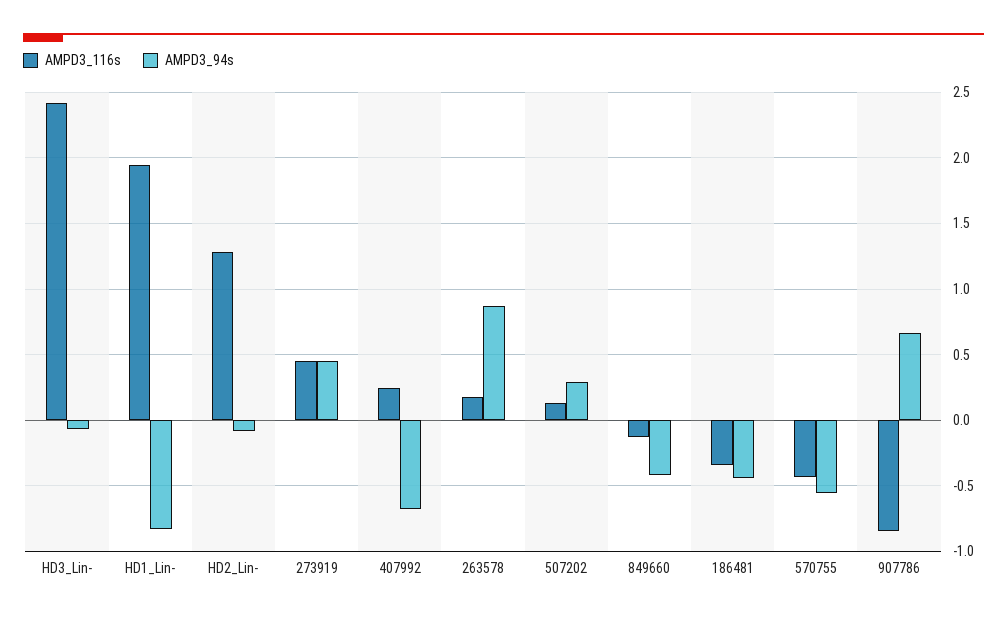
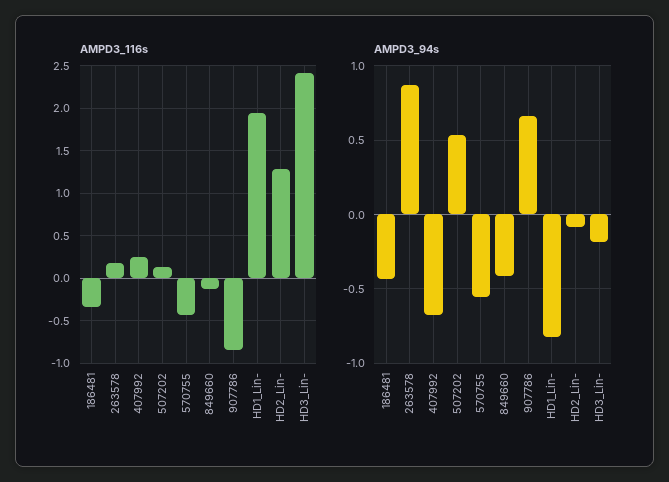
  {
    "AMPD3_116s": {
      "HD3_Lin-": 2.4,
      "HD1_Lin-": 1.95,
      "HD2_Lin-": 1.3,
-     "273919": 0.45,
      "407992": 0.25,
      "263578": 0.15,
      "507202": 0.15,
      "849660": -0.1,
      "186481": -0.35,
      "570755": -0.45,
      "907786": -0.85
    },
    "AMPD3_94s": {
-     "HD3_Lin-": -0.05,
+     "HD3_Lin-": -0.2,
      "HD1_Lin-": -0.85,
      "HD2_Lin-": -0.1,
-     "273919": 0.45,
      "407992": -0.7,
      "263578": 0.85,
-     "507202": 0.3,
+     "507202": 0.55,
      "849660": -0.4,
      "186481": -0.45,
      "570755": -0.55,
      "907786": 0.65
    }
  }

